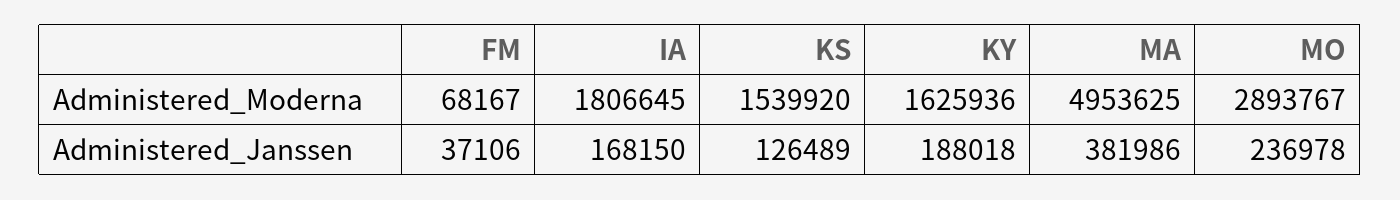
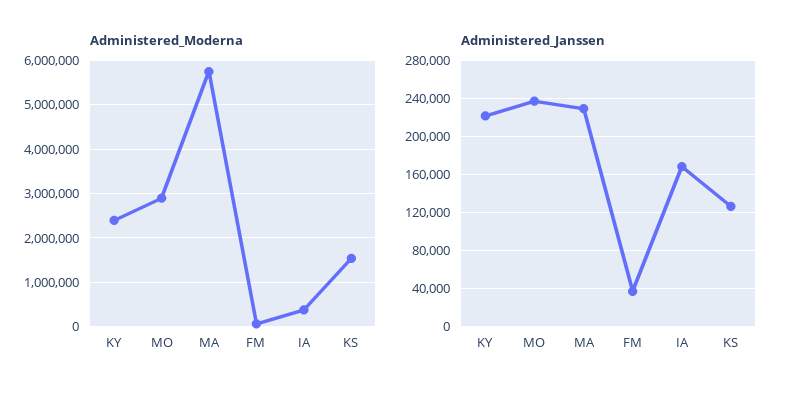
  {
    "Administered_Moderna": {
      "FM": 68167,
-     "IA": 1806645,
+     "IA": 400000,
      "KS": 1539920,
-     "KY": 1625936,
+     "KY": 2400000,
-     "MA": 4953625,
+     "MA": 5800000,
      "MO": 2893767
    },
    "Administered_Janssen": {
      "FM": 37106,
      "IA": 168150,
      "KS": 126489,
-     "KY": 188018,
+     "KY": 220000,
-     "MA": 381986,
+     "MA": 230000,
      "MO": 236978
    }
  }

